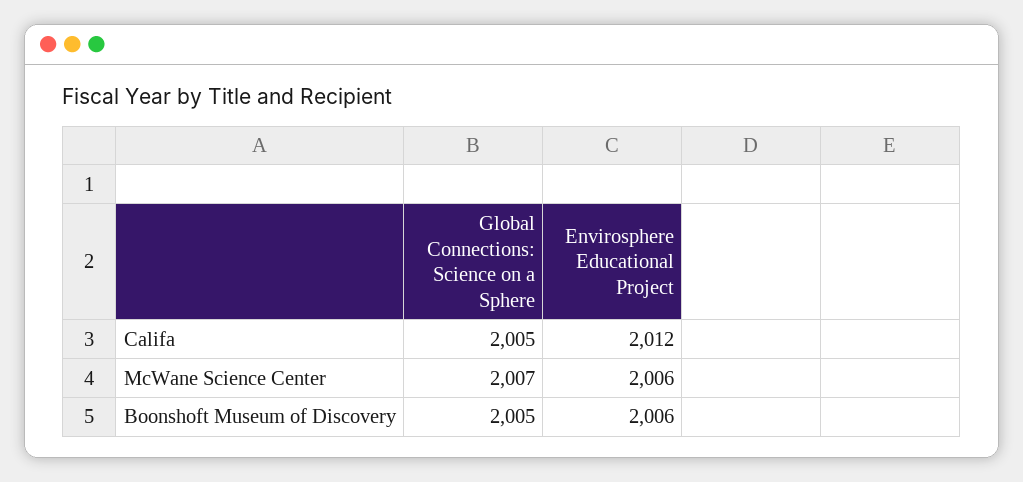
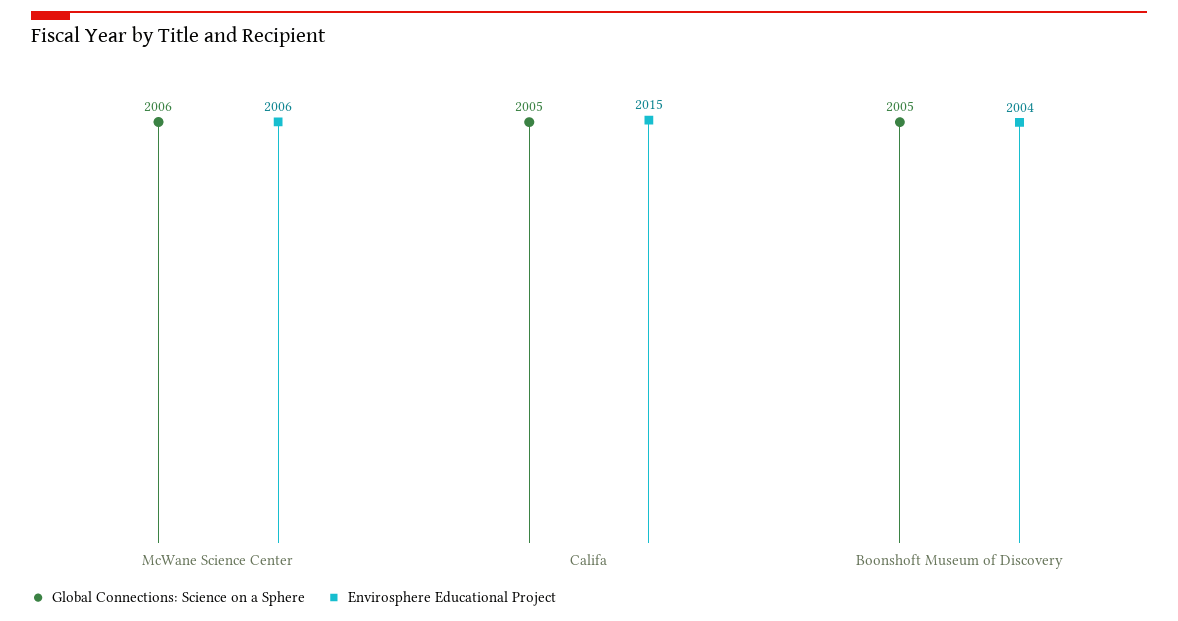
  {
    "Global Connections: Science on a Sphere": {
      "Califa": 2005,
-     "McWane Science Center": 2007,
+     "McWane Science Center": 2006,
      "Boonshoft Museum of Discovery": 2005
    },
    "Envirosphere Educational Project": {
-     "Califa": 2012,
+     "Califa": 2015,
      "McWane Science Center": 2006,
-     "Boonshoft Museum of Discovery": 2006
+     "Boonshoft Museum of Discovery": 2004
    }
  }

